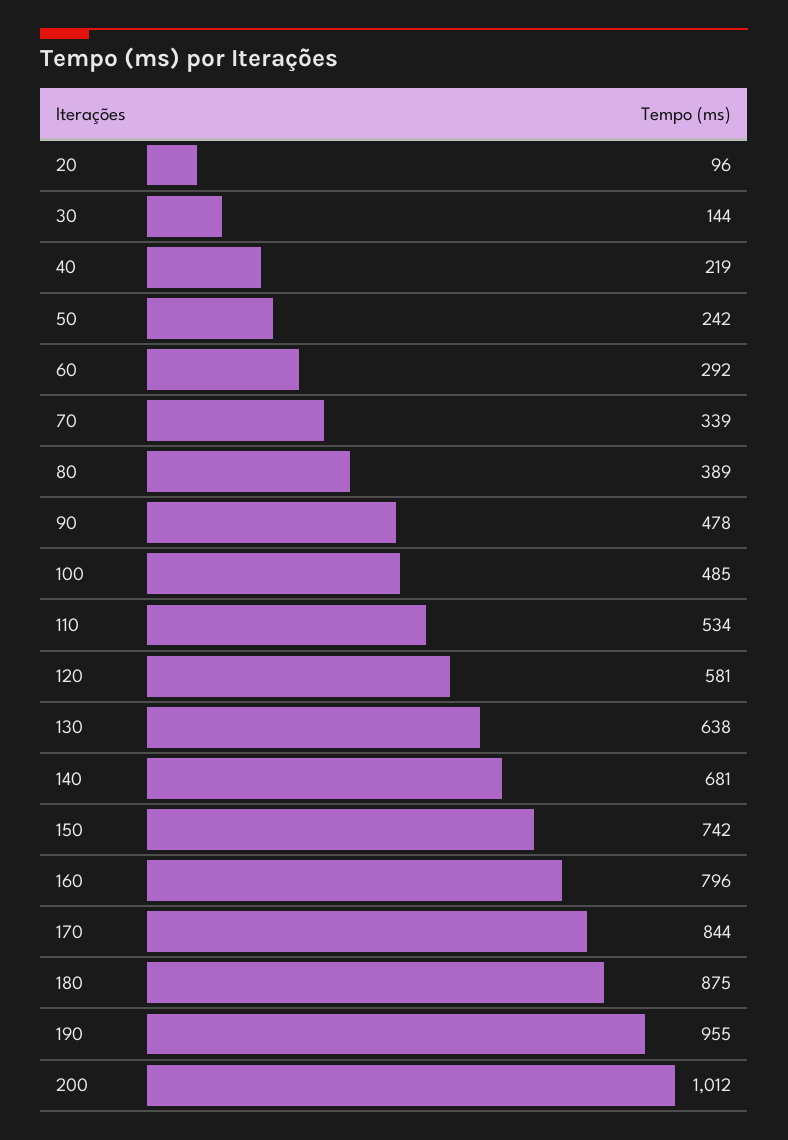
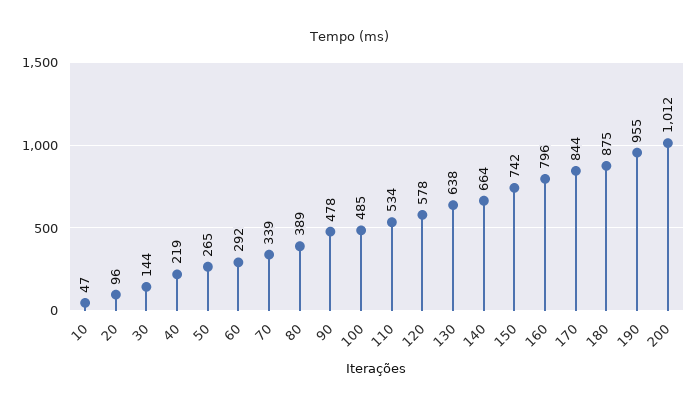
  {
    "20": 96,
    "30": 144,
    "40": 219,
-   "50": 242,
+   "50": 265,
    "60": 292,
    "70": 339,
    "80": 389,
    "90": 478,
    "100": 485,
    "110": 534,
-   "120": 581,
+   "120": 578,
    "130": 638,
-   "140": 681,
+   "140": 664,
    "150": 742,
    "160": 796,
    "170": 844,
    "180": 875,
    "190": 955,
-   "200": 1012
+   "200": 1012,
+   "10": 47
  }

